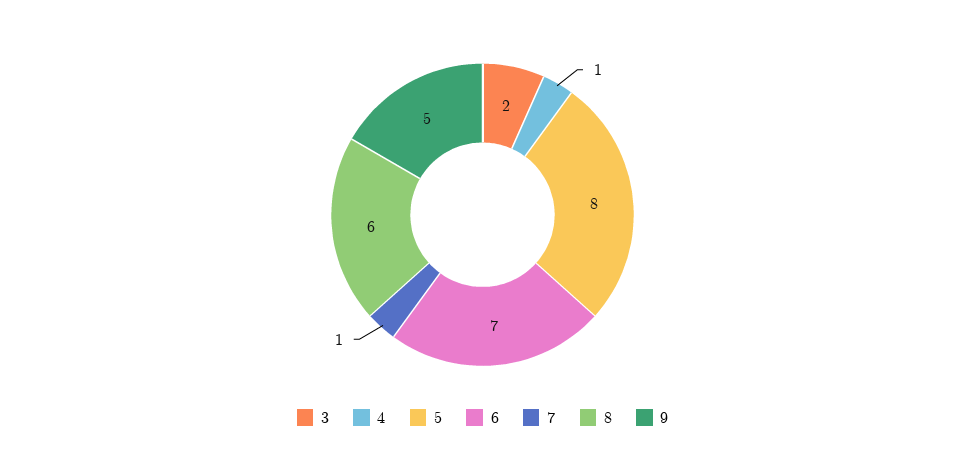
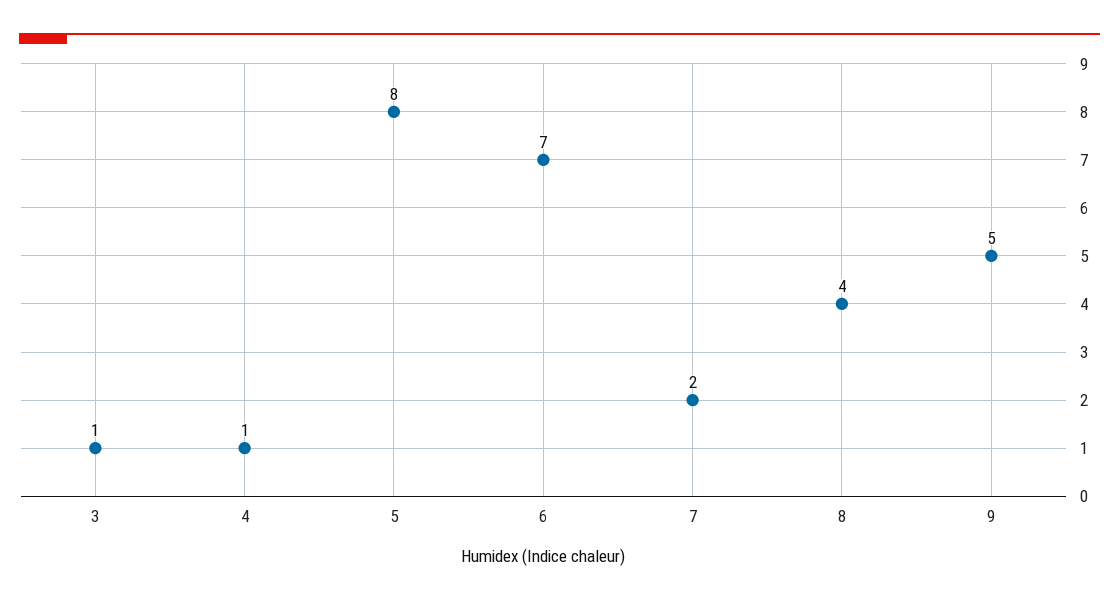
  {
-   "3": 2,
+   "3": 1,
    "4": 1,
    "5": 8,
    "6": 7,
-   "7": 1,
+   "7": 2,
-   "8": 6,
+   "8": 4,
    "9": 5
  }

